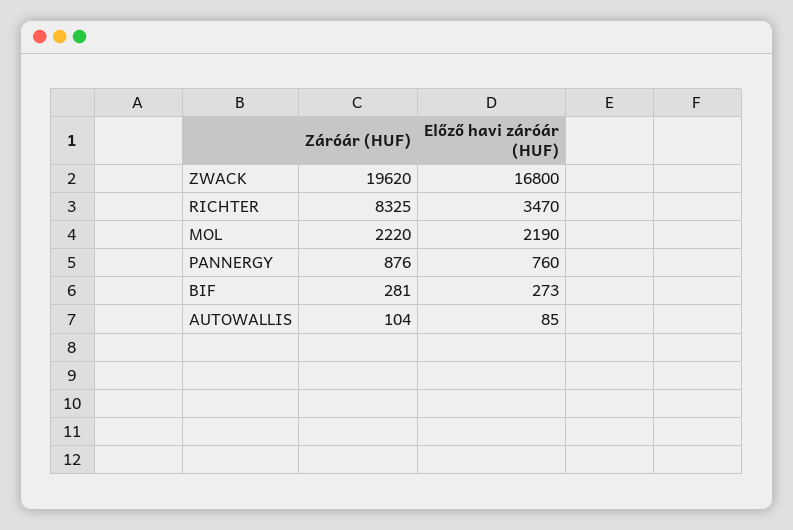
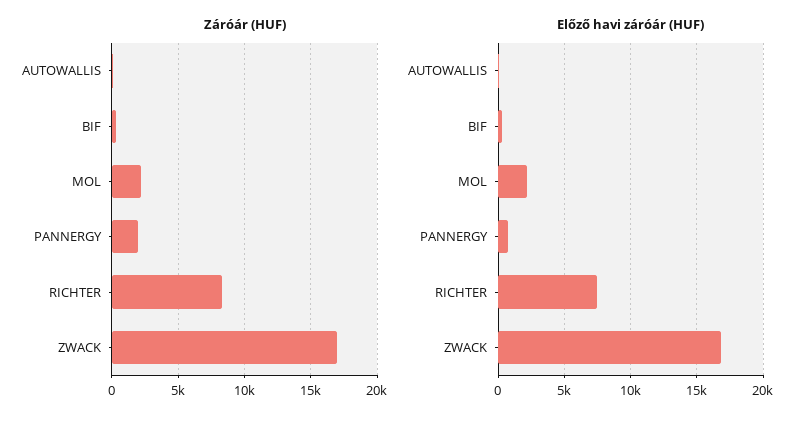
  {
    "Záróár (HUF)": {
-     "ZWACK": 19620,
+     "ZWACK": 17000,
      "RICHTER": 8325,
      "MOL": 2220,
-     "PANNERGY": 876,
+     "PANNERGY": 2000,
      "BIF": 281,
      "AUTOWALLIS": 104
    },
    "Előző havi záróár (HUF)": {
      "ZWACK": 16800,
-     "RICHTER": 3470,
+     "RICHTER": 7500,
      "MOL": 2190,
      "PANNERGY": 760,
      "BIF": 273,
      "AUTOWALLIS": 85
    }
  }

